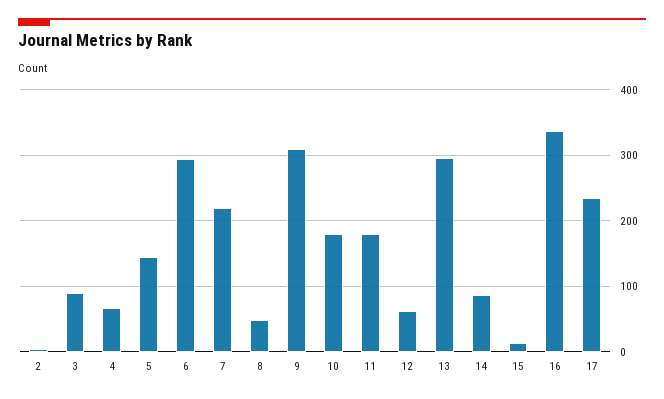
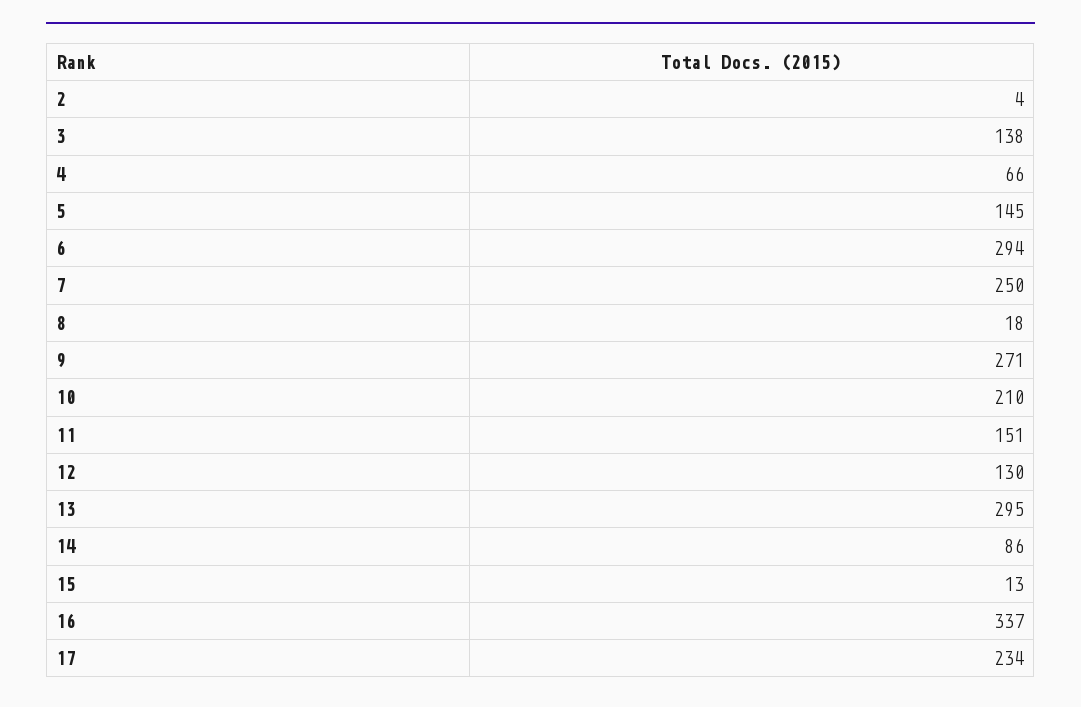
  {
    "2": 4,
-   "3": 90,
+   "3": 138,
    "4": 66,
    "5": 145,
    "6": 294,
-   "7": 220,
+   "7": 250,
-   "8": 50,
+   "8": 18,
-   "9": 310,
+   "9": 271,
-   "10": 180,
+   "10": 210,
-   "11": 180,
+   "11": 151,
-   "12": 60,
+   "12": 130,
    "13": 295,
    "14": 86,
    "15": 13,
    "16": 337,
    "17": 234
  }

